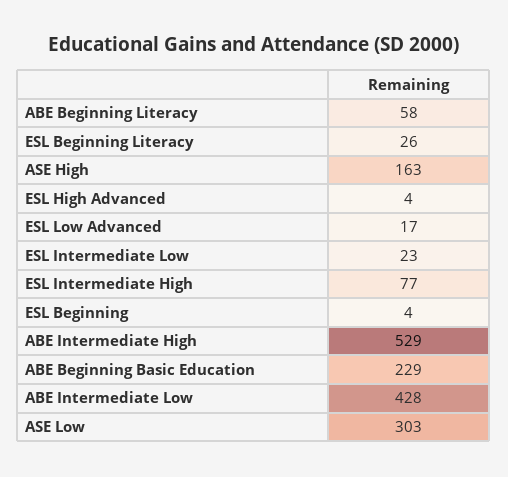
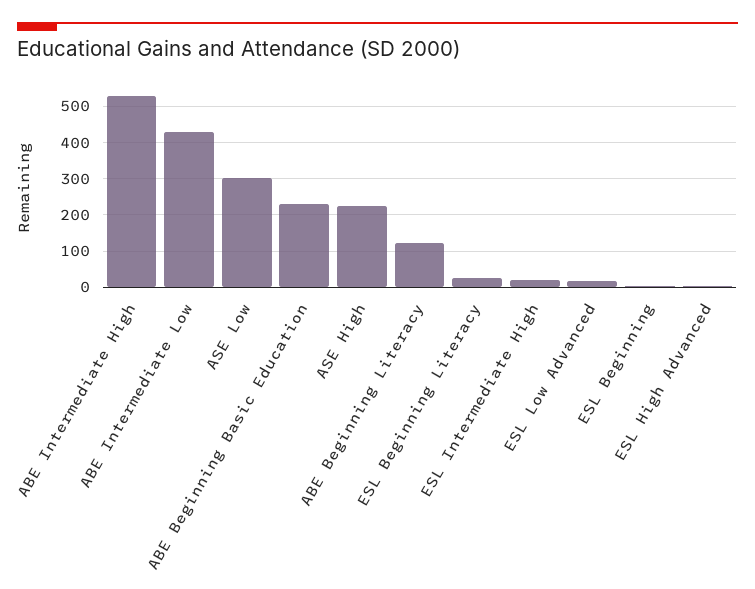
  {
-   "ABE Beginning Literacy": 58,
+   "ABE Beginning Literacy": 120,
    "ESL Beginning Literacy": 26,
-   "ASE High": 163,
+   "ASE High": 220,
    "ESL High Advanced": 4,
    "ESL Low Advanced": 17,
-   "ESL Intermediate Low": 23,
-   "ESL Intermediate High": 77,
+   "ESL Intermediate High": 20,
    "ESL Beginning": 4,
    "ABE Intermediate High": 529,
    "ABE Beginning Basic Education": 229,
    "ABE Intermediate Low": 428,
    "ASE Low": 303
  }

